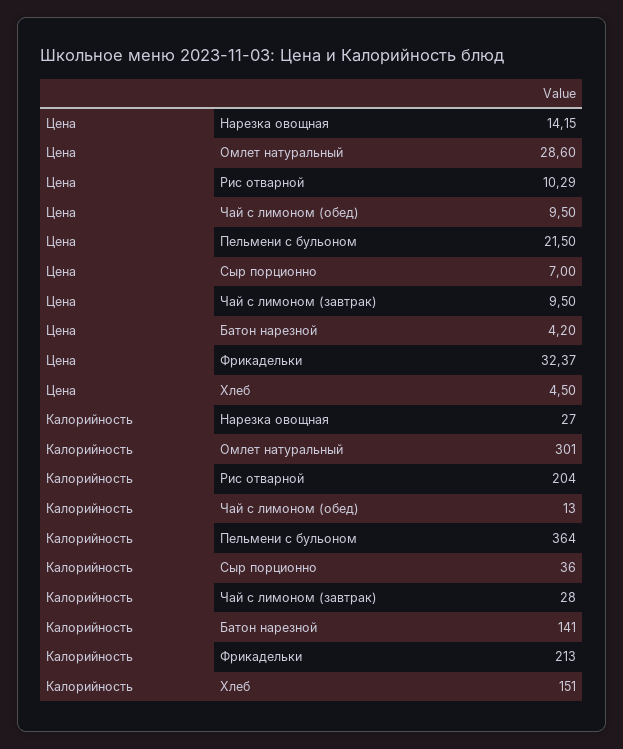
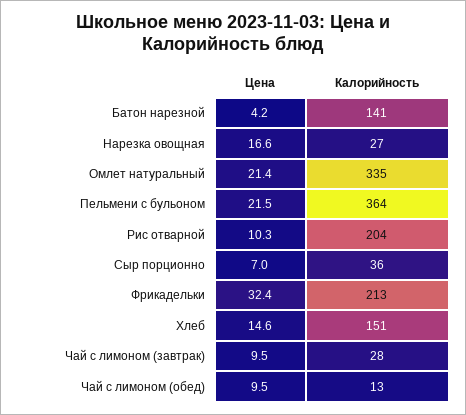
  {
    "Цена": {
-     "Нарезка овощная": 14.15,
+     "Нарезка овощная": 16.6,
-     "Омлет натуральный": 28.6,
+     "Омлет натуральный": 21.4,
      "Рис отварной": 10.29,
      "Чай с лимоном (обед)": 9.5,
      "Пельмени с бульоном": 21.5,
      "Сыр порционно": 7,
      "Чай с лимоном (завтрак)": 9.5,
      "Батон нарезной": 4.2,
      "Фрикадельки": 32.37,
-     "Хлеб": 4.5
+     "Хлеб": 14.6
    },
    "Калорийность": {
      "Нарезка овощная": 27,
-     "Омлет натуральный": 301,
+     "Омлет натуральный": 335,
      "Рис отварной": 204,
      "Чай с лимоном (обед)": 13,
      "Пельмени с бульоном": 364,
      "Сыр порционно": 36,
      "Чай с лимоном (завтрак)": 28,
      "Батон нарезной": 141,
      "Фрикадельки": 213,
      "Хлеб": 151
    }
  }

